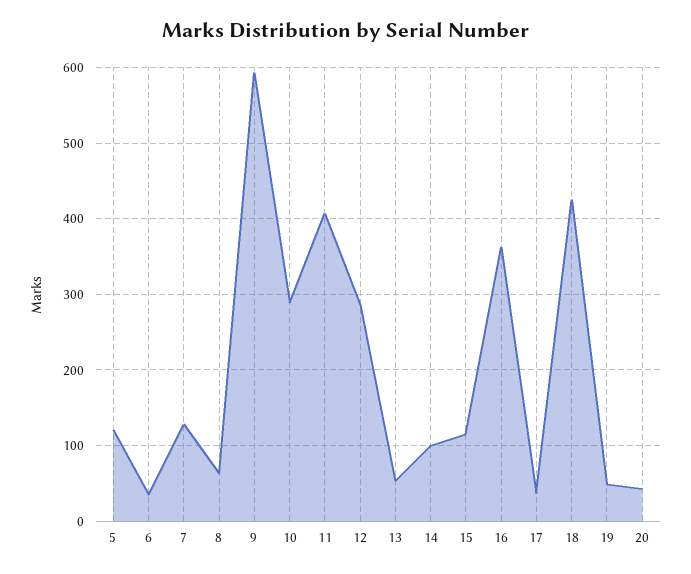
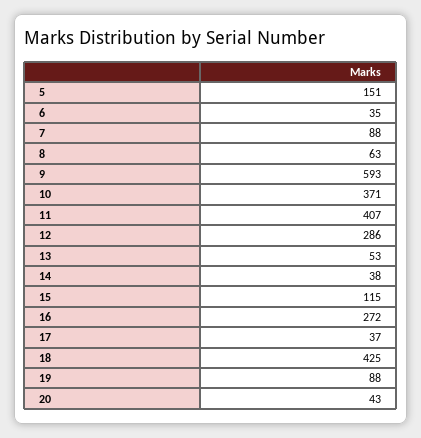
  {
-   "5": 120,
+   "5": 151,
    "6": 35,
-   "7": 130,
+   "7": 88,
    "8": 63,
    "9": 593,
-   "10": 290,
+   "10": 371,
    "11": 407,
    "12": 286,
    "13": 53,
-   "14": 100,
+   "14": 38,
    "15": 115,
-   "16": 360,
+   "16": 272,
    "17": 37,
    "18": 425,
-   "19": 50,
+   "19": 88,
    "20": 43
  }

